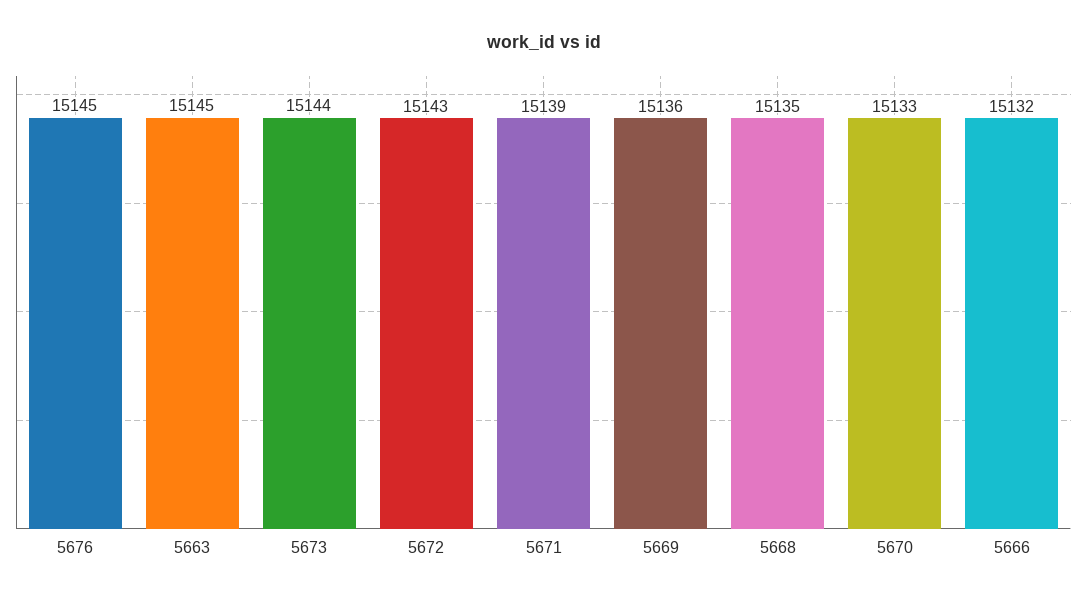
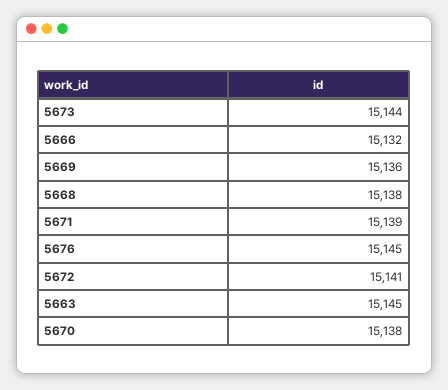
  {
    "5676": 15145,
    "5663": 15145,
    "5673": 15144,
-   "5672": 15143,
+   "5672": 15141,
    "5671": 15139,
    "5669": 15136,
-   "5668": 15135,
+   "5668": 15138,
-   "5670": 15133,
+   "5670": 15138,
    "5666": 15132
  }

